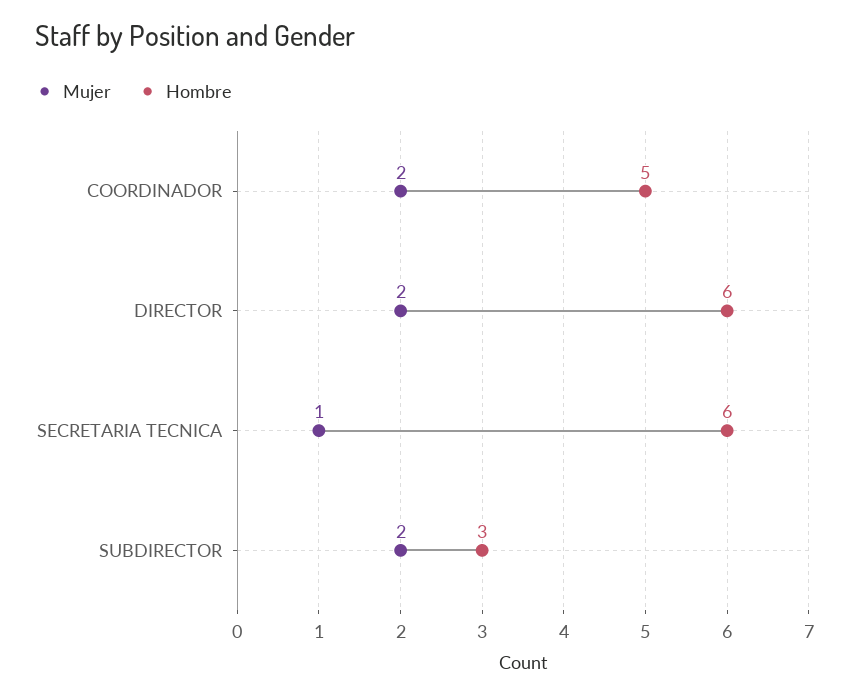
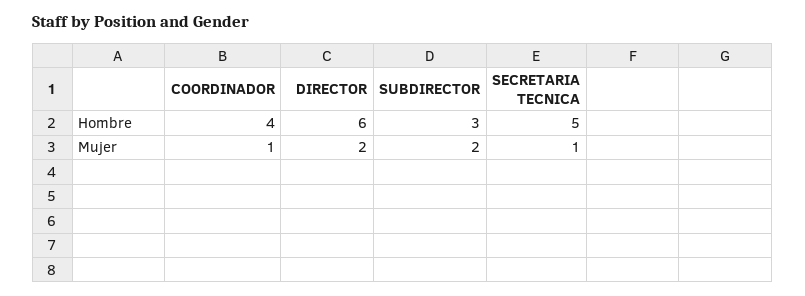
  {
    "Mujer": {
-     "COORDINADOR": 2,
+     "COORDINADOR": 1,
      "DIRECTOR": 2,
      "SECRETARIA TECNICA": 1,
      "SUBDIRECTOR": 2
    },
    "Hombre": {
-     "COORDINADOR": 5,
+     "COORDINADOR": 4,
      "DIRECTOR": 6,
-     "SECRETARIA TECNICA": 6,
+     "SECRETARIA TECNICA": 5,
      "SUBDIRECTOR": 3
    }
  }

